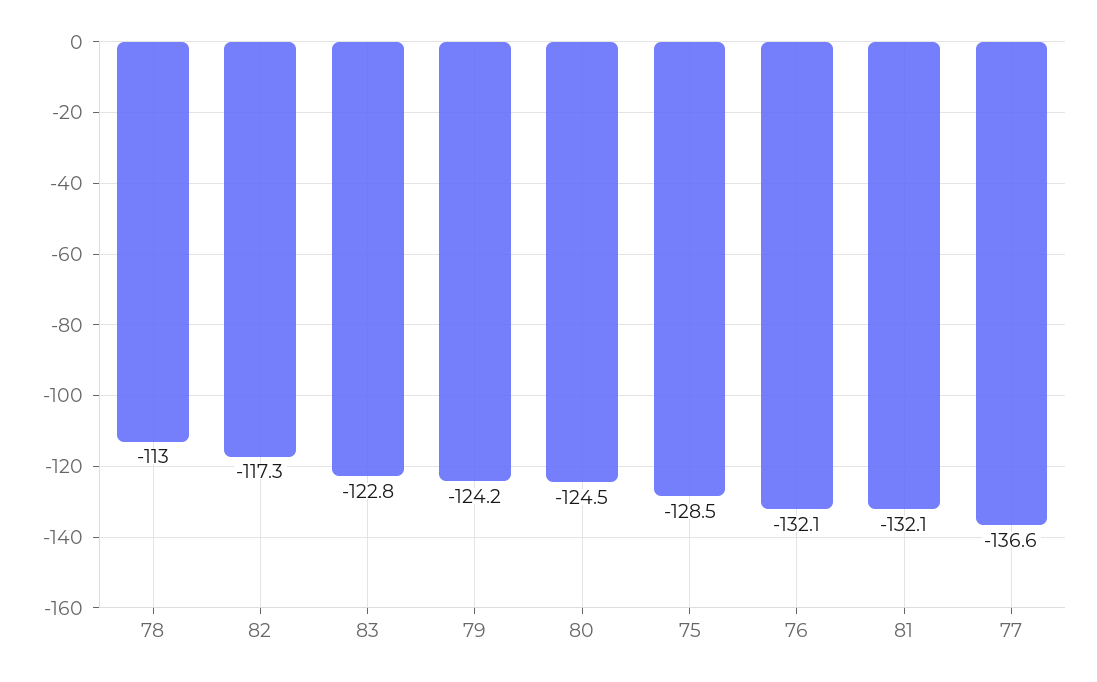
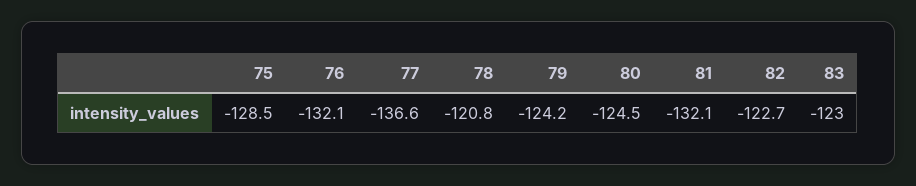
  {
-   "78": -113,
+   "78": -120.8,
-   "82": -117.3,
+   "82": -122.7,
-   "83": -122.8,
+   "83": -123,
    "79": -124.2,
    "80": -124.5,
    "75": -128.5,
    "76": -132.1,
    "81": -132.1,
    "77": -136.6
  }

